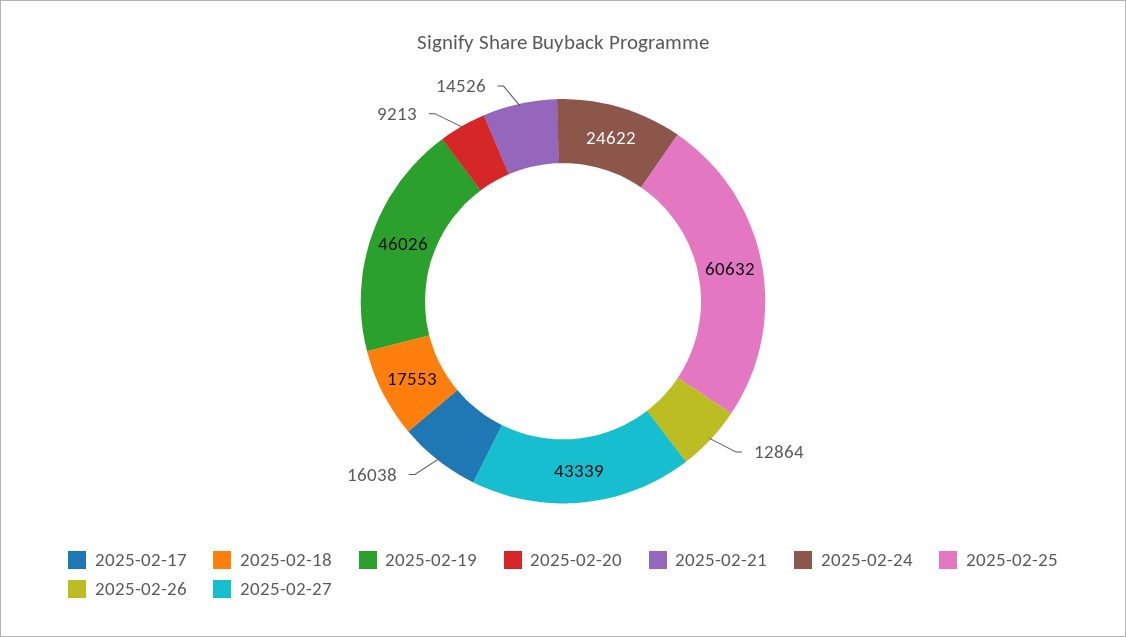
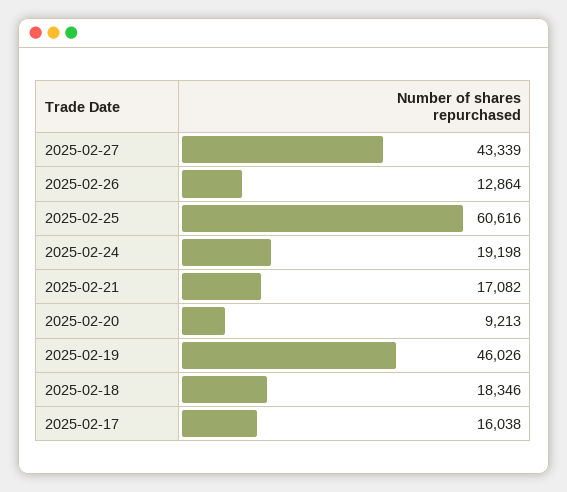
  {
    "2025-02-17": 16038,
-   "2025-02-18": 17553,
+   "2025-02-18": 18346,
    "2025-02-19": 46026,
    "2025-02-20": 9213,
-   "2025-02-21": 14526,
+   "2025-02-21": 17082,
-   "2025-02-24": 24622,
+   "2025-02-24": 19198,
-   "2025-02-25": 60632,
+   "2025-02-25": 60616,
    "2025-02-26": 12864,
    "2025-02-27": 43339
  }

